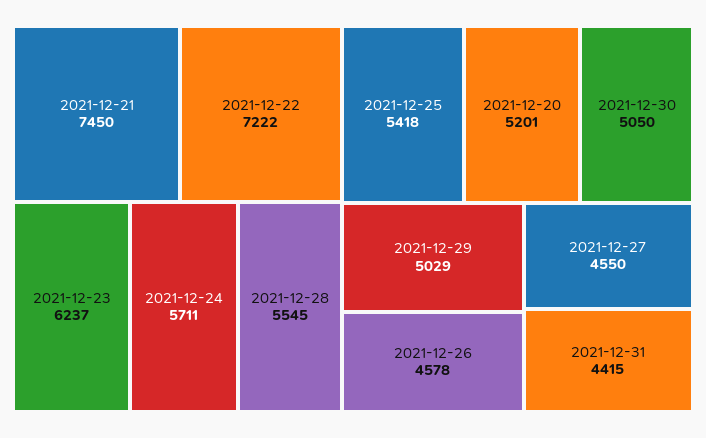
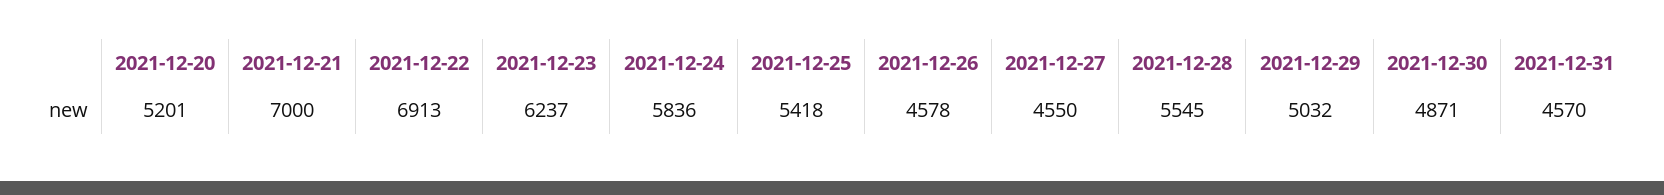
  {
-   "2021-12-21": 7450,
+   "2021-12-21": 7000,
-   "2021-12-22": 7222,
+   "2021-12-22": 6913,
    "2021-12-23": 6237,
-   "2021-12-24": 5711,
+   "2021-12-24": 5836,
    "2021-12-28": 5545,
    "2021-12-25": 5418,
    "2021-12-20": 5201,
-   "2021-12-30": 5050,
+   "2021-12-30": 4871,
-   "2021-12-29": 5029,
+   "2021-12-29": 5032,
    "2021-12-26": 4578,
    "2021-12-27": 4550,
-   "2021-12-31": 4415
+   "2021-12-31": 4570
  }

